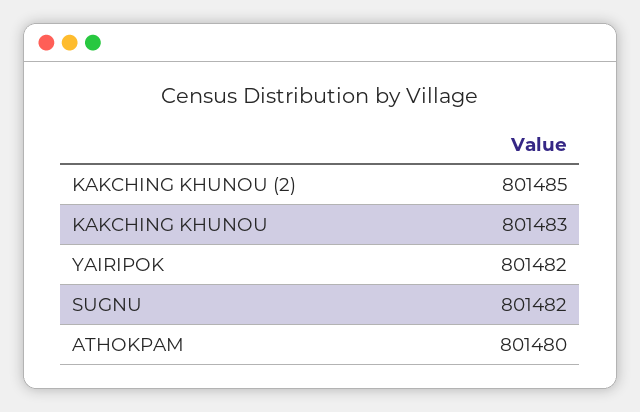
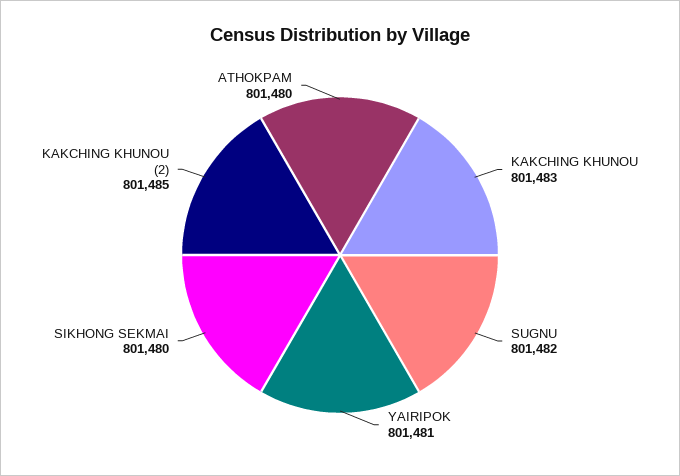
  {
    "KAKCHING KHUNOU (2)": 801485,
    "KAKCHING KHUNOU": 801483,
-   "YAIRIPOK": 801482,
+   "YAIRIPOK": 801481,
    "SUGNU": 801482,
-   "ATHOKPAM": 801480
+   "ATHOKPAM": 801480,
+   "SIKHONG SEKMAI": 801480
  }

